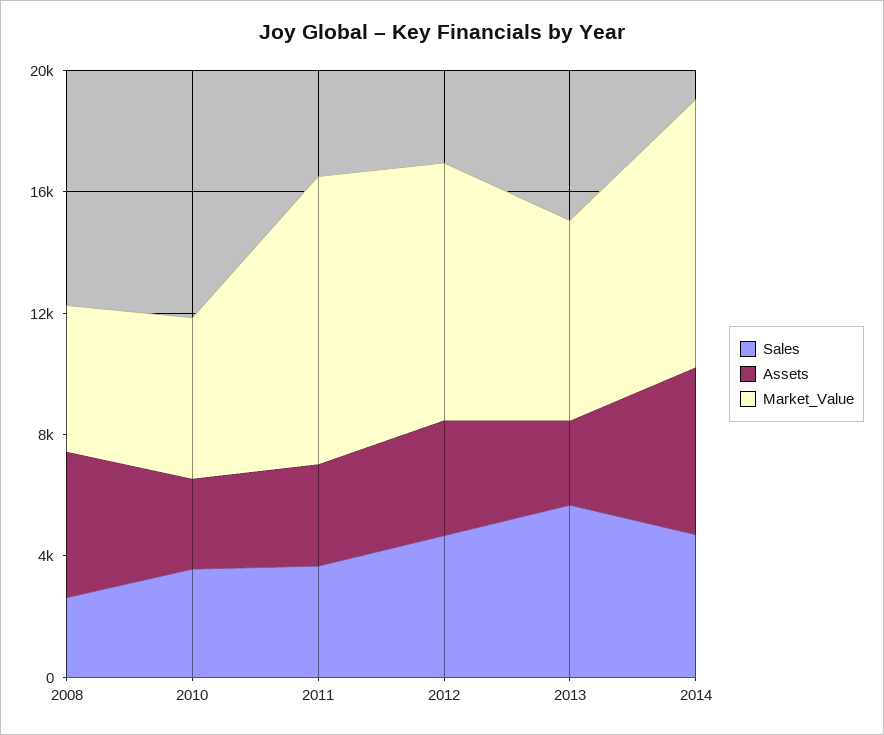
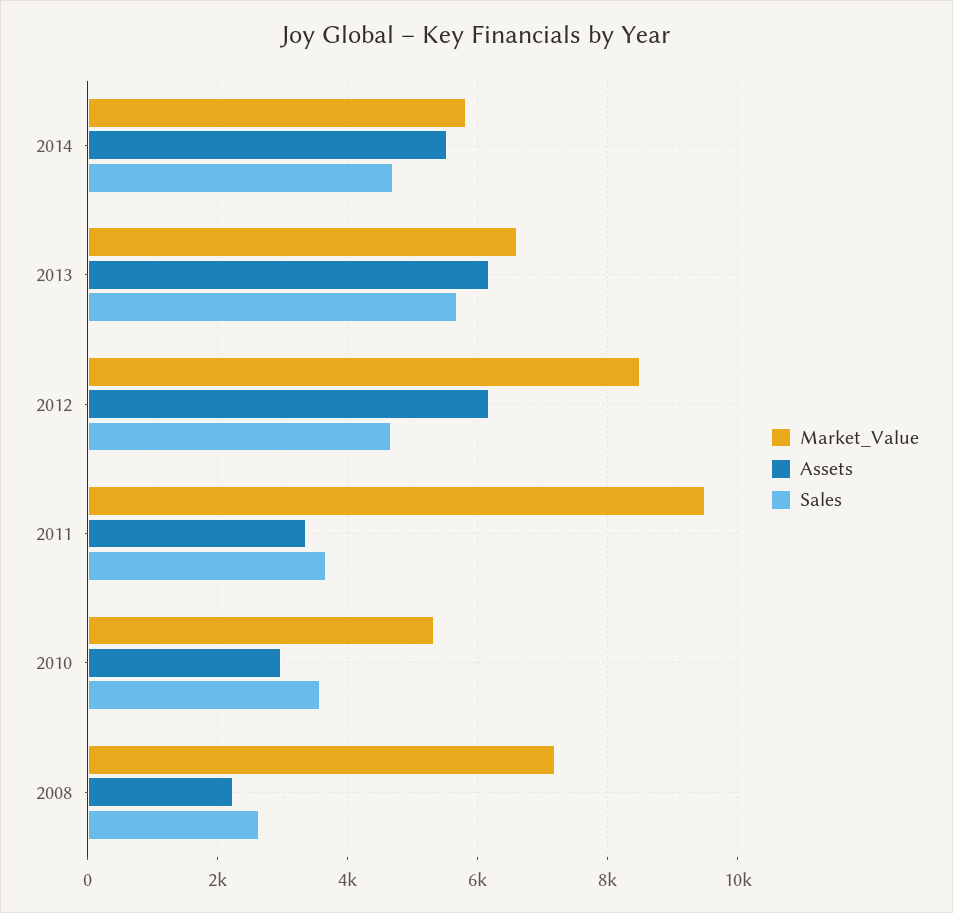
  {
    "Sales": {
      "2008": 2600,
      "2010": 3600,
      "2011": 3600,
      "2012": 4600,
      "2013": 5600,
      "2014": 4800
    },
    "Assets": {
-     "2008": 5000,
+     "2008": 2200,
      "2010": 3000,
      "2011": 3400,
-     "2012": 4000,
+     "2012": 6200,
-     "2013": 3000,
+     "2013": 6200,
      "2014": 5600
    },
    "Market_Value": {
-     "2008": 5000,
+     "2008": 7200,
      "2010": 5400,
      "2011": 9400,
      "2012": 8400,
      "2013": 6600,
-     "2014": 9000
+     "2014": 5800
    }
  }

